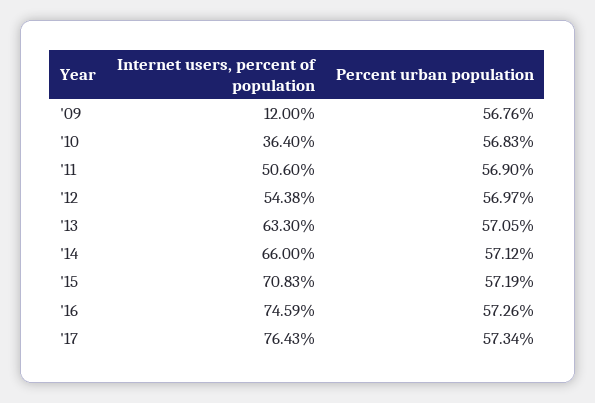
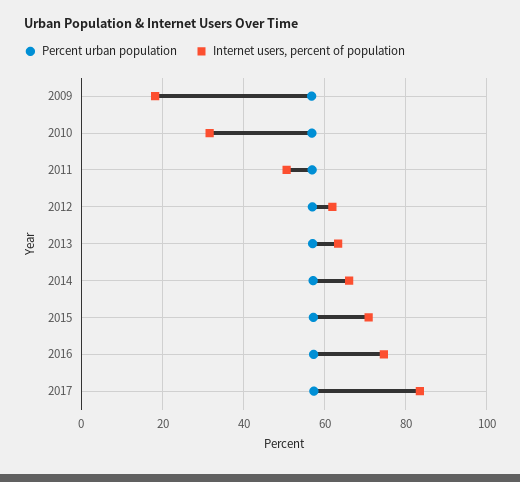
  {
    "Internet users, percent of population": {
-     "'09": 12,
+     "'09": 18,
-     "'10": 36.4,
+     "'10": 32,
      "'11": 50.6,
-     "'12": 54.38,
+     "'12": 62,
      "'13": 63.3,
      "'14": 66,
      "'15": 70.83,
      "'16": 74.59,
-     "'17": 76.43
+     "'17": 84
    },
    "Percent urban population": {
      "'09": 56.76,
      "'10": 56.83,
      "'11": 56.9,
      "'12": 56.97,
      "'13": 57.05,
      "'14": 57.12,
      "'15": 57.19,
      "'16": 57.26,
      "'17": 57.34
    }
  }

